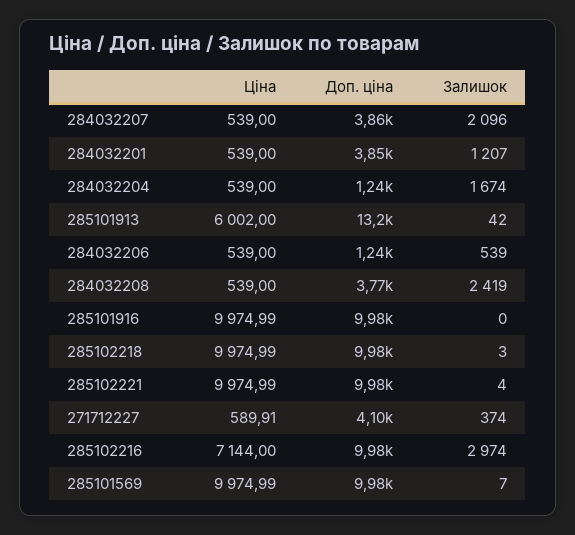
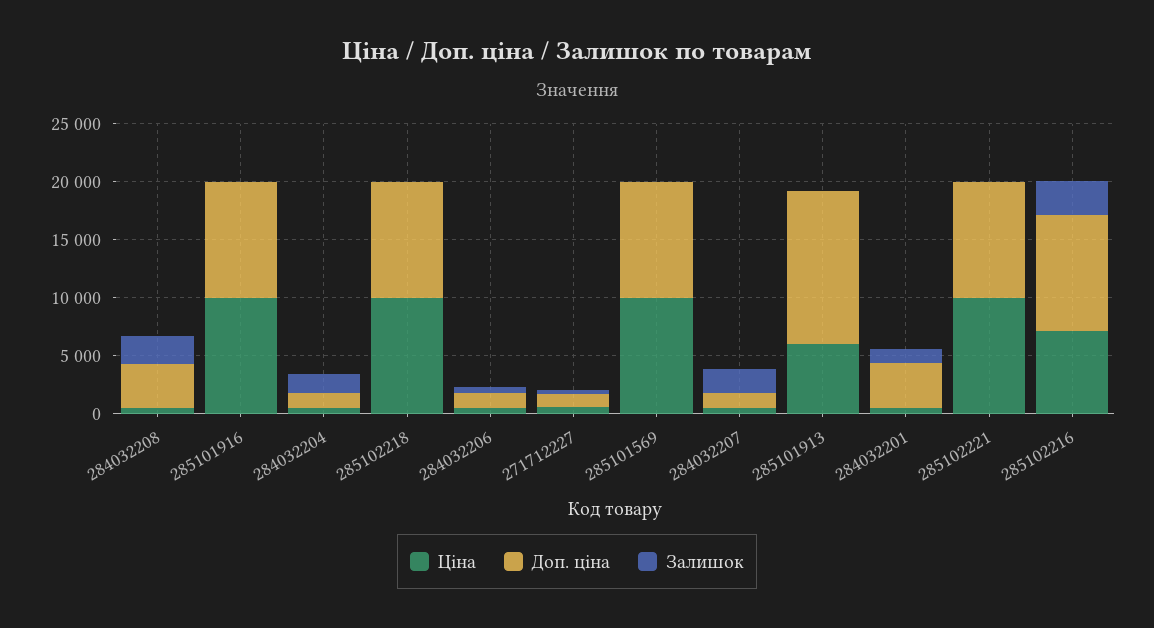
  {
    "Ціна": {
      "284032207": 539,
      "284032201": 539,
      "284032204": 539,
      "285101913": 6002,
      "284032206": 539,
      "284032208": 539,
      "285101916": 9974.99,
      "285102218": 9974.99,
      "285102221": 9974.99,
      "271712227": 589.91,
      "285102216": 7144,
      "285101569": 9974.99
    },
    "Доп. ціна": {
-     "284032207": 3860,
+     "284032207": 1000,
      "284032201": 3850,
      "284032204": 1240,
      "285101913": 13200,
      "284032206": 1240,
      "284032208": 3770,
      "285101916": 9980,
      "285102218": 9980,
      "285102221": 9980,
-     "271712227": 4100,
+     "271712227": 1000,
      "285102216": 9980,
      "285101569": 9980
    },
    "Залишок": {
      "284032207": 2096,
      "284032201": 1207,
      "284032204": 1674,
      "285101913": 42,
      "284032206": 539,
      "284032208": 2419,
      "285101916": 0,
      "285102218": 3,
      "285102221": 4,
      "271712227": 374,
      "285102216": 2974,
      "285101569": 7
    }
  }

